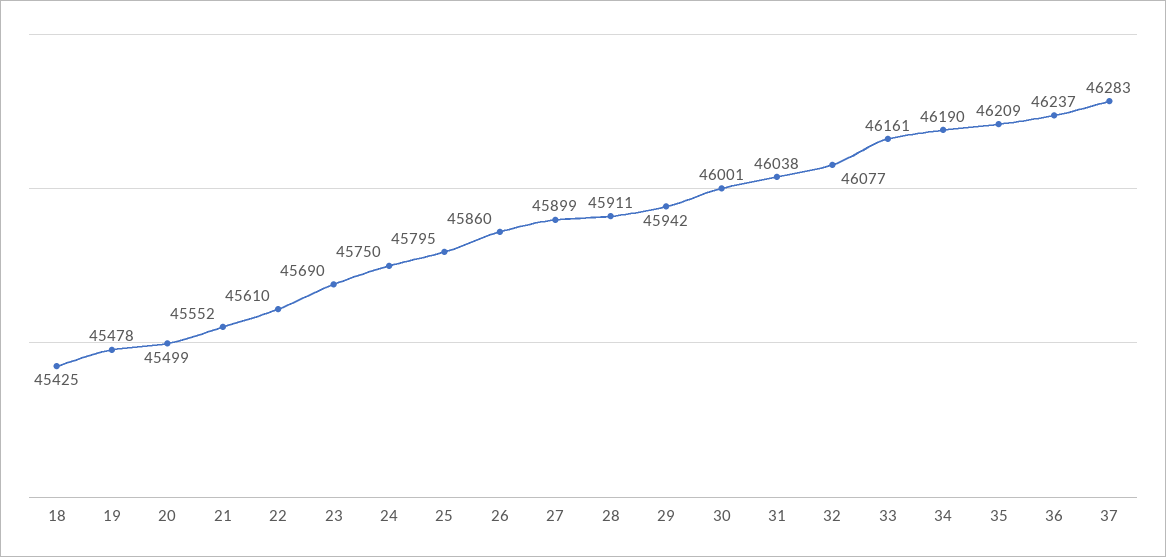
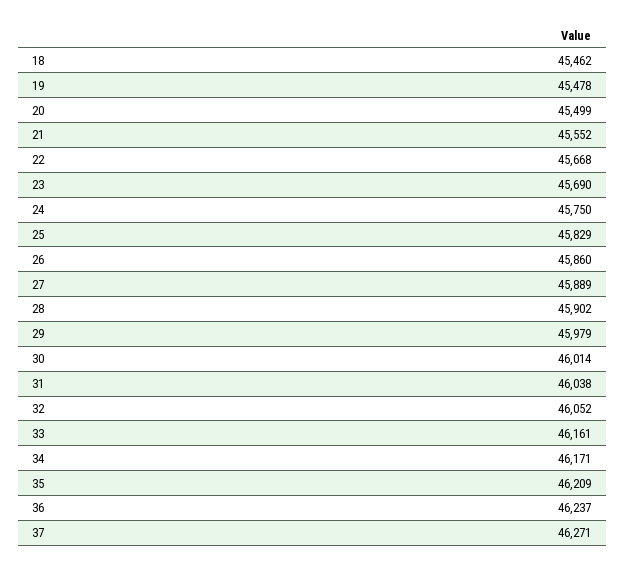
  {
-   "18": 45425,
+   "18": 45462,
    "19": 45478,
    "20": 45499,
    "21": 45552,
-   "22": 45610,
+   "22": 45668,
    "23": 45690,
    "24": 45750,
-   "25": 45795,
+   "25": 45829,
    "26": 45860,
-   "27": 45899,
+   "27": 45889,
-   "28": 45911,
+   "28": 45902,
-   "29": 45942,
+   "29": 45979,
-   "30": 46001,
+   "30": 46014,
    "31": 46038,
-   "32": 46077,
+   "32": 46052,
    "33": 46161,
-   "34": 46190,
+   "34": 46171,
    "35": 46209,
    "36": 46237,
-   "37": 46283
+   "37": 46271
  }

